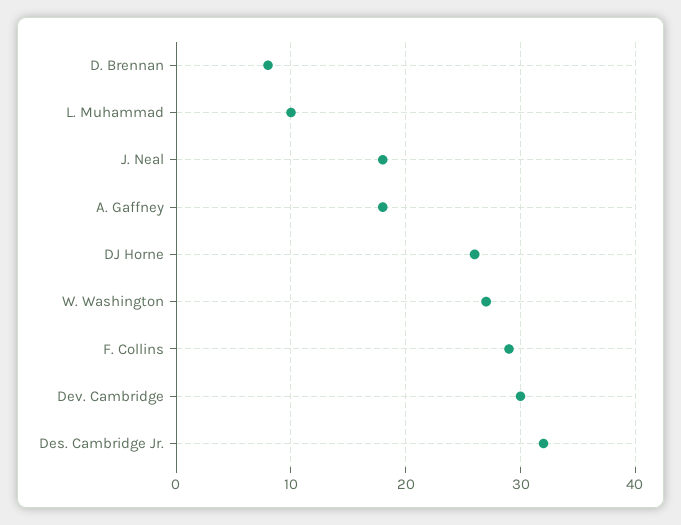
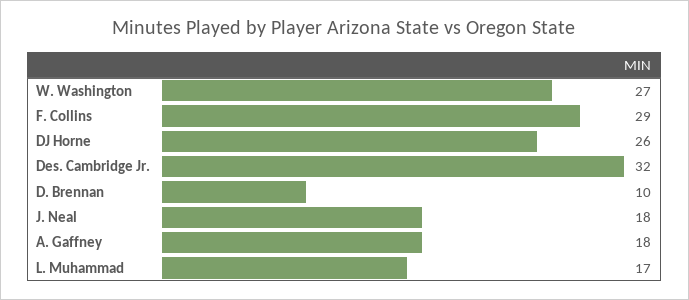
  {
-   "D. Brennan": 8,
+   "D. Brennan": 10,
-   "L. Muhammad": 10,
+   "L. Muhammad": 17,
    "J. Neal": 18,
    "A. Gaffney": 18,
    "DJ Horne": 26,
    "W. Washington": 27,
    "F. Collins": 29,
-   "Dev. Cambridge": 30,
    "Des. Cambridge Jr.": 32
  }

